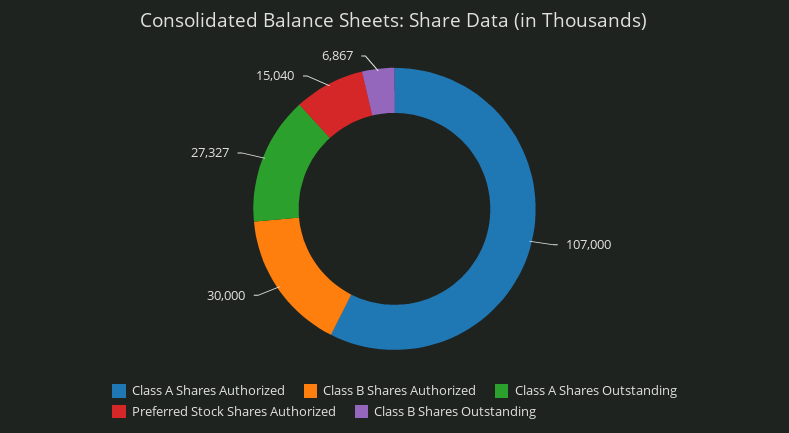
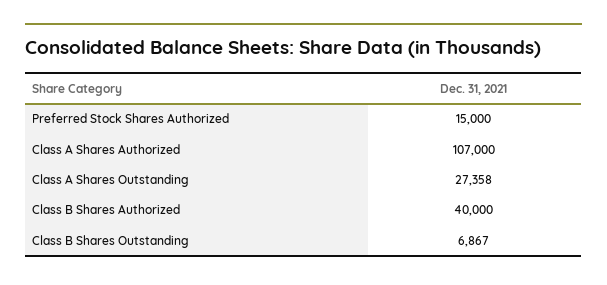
  {
    "Class A Shares Authorized": 107000,
-   "Class B Shares Authorized": 30000,
+   "Class B Shares Authorized": 40000,
-   "Class A Shares Outstanding": 27327,
+   "Class A Shares Outstanding": 27358,
-   "Preferred Stock Shares Authorized": 15040,
+   "Preferred Stock Shares Authorized": 15000,
    "Class B Shares Outstanding": 6867
  }

